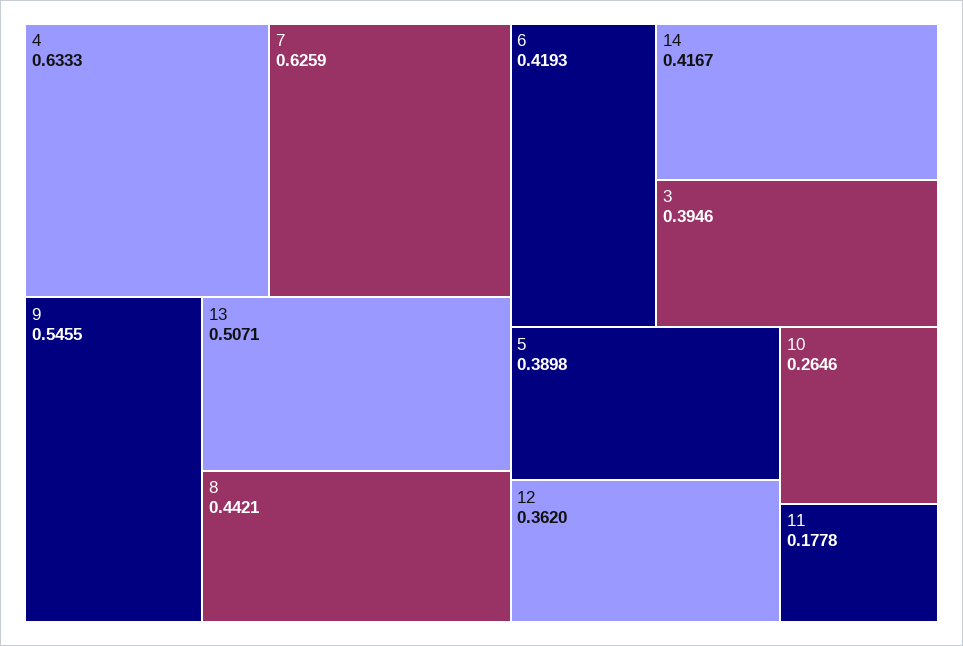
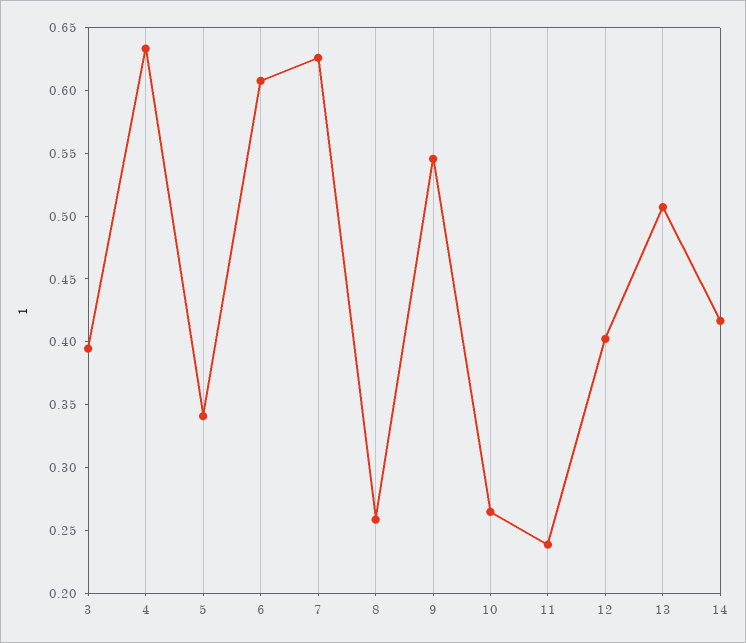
  {
    "4": 0.6333,
    "7": 0.6259,
    "9": 0.5455,
    "13": 0.5071,
-   "8": 0.4421,
+   "8": 0.26,
-   "6": 0.4193,
+   "6": 0.61,
    "14": 0.4167,
    "3": 0.3946,
-   "5": 0.3898,
+   "5": 0.34,
-   "12": 0.362,
+   "12": 0.4,
    "10": 0.2646,
-   "11": 0.1778
+   "11": 0.24
  }

